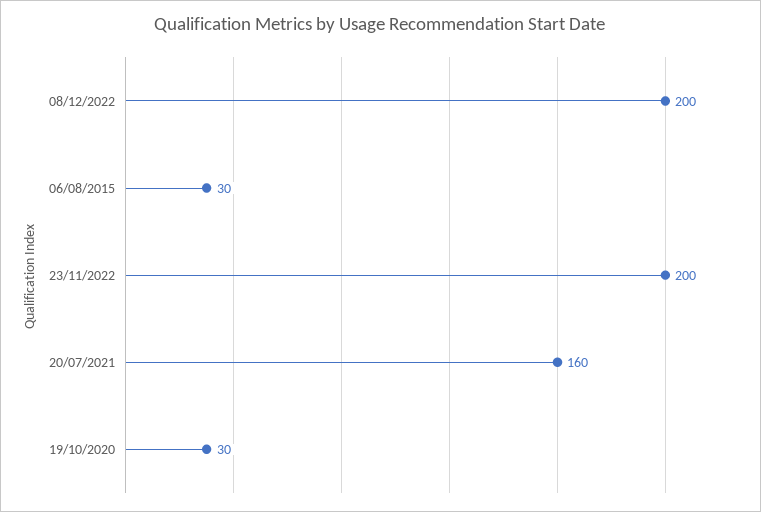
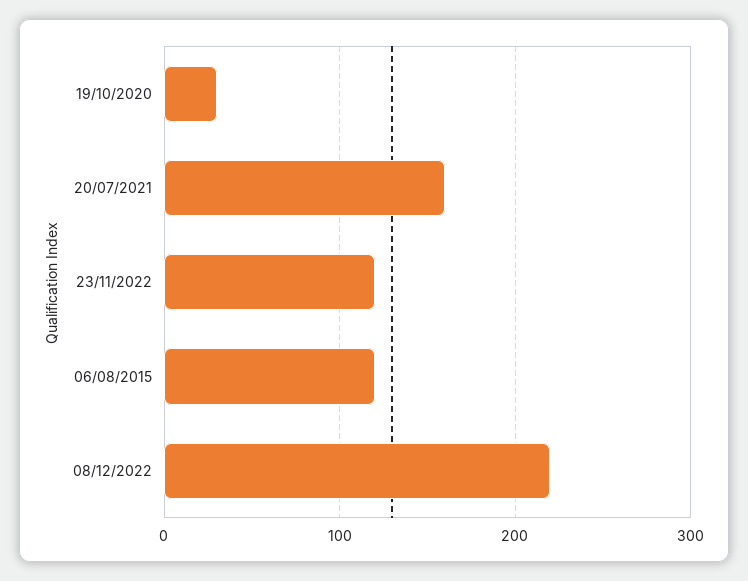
  {
-   "08/12/2022": 200,
+   "08/12/2022": 220,
-   "06/08/2015": 30,
+   "06/08/2015": 120,
-   "23/11/2022": 200,
+   "23/11/2022": 120,
    "20/07/2021": 160,
    "19/10/2020": 30
  }

